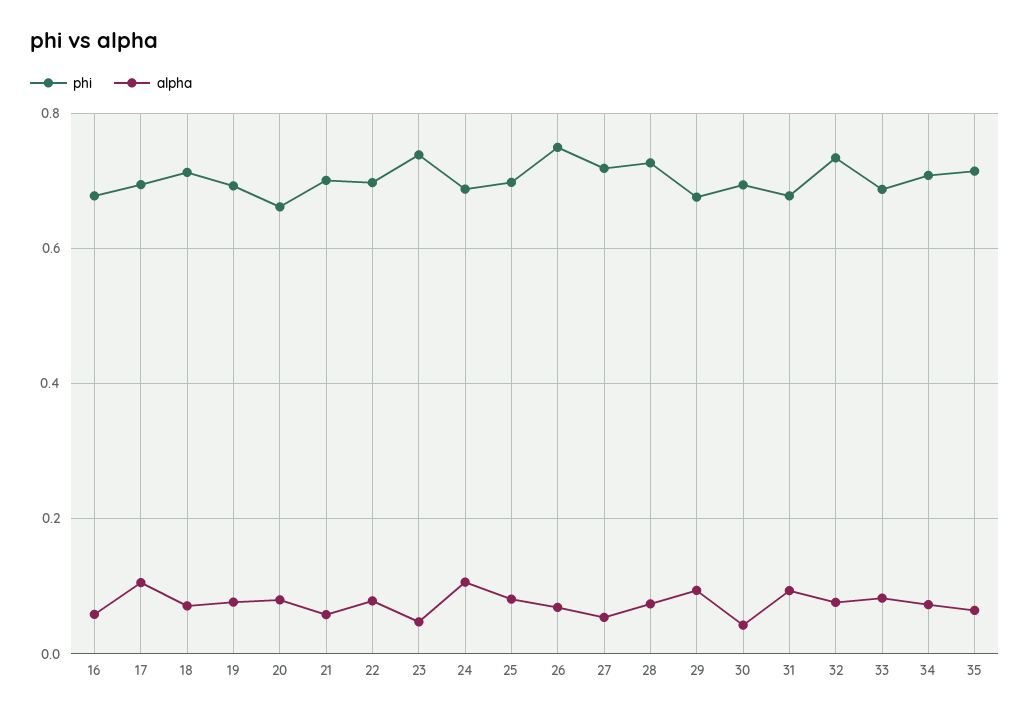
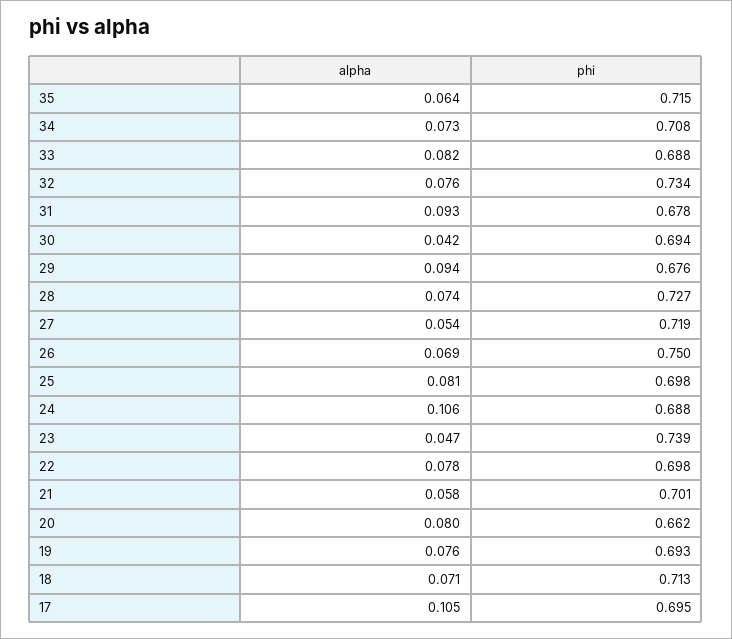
  {
    "phi": {
-     "16": 0.68,
      "17": 0.695,
      "18": 0.713,
      "19": 0.693,
      "20": 0.662,
      "21": 0.701,
      "22": 0.698,
      "23": 0.739,
      "24": 0.688,
      "25": 0.698,
      "26": 0.75,
      "27": 0.719,
      "28": 0.727,
      "29": 0.676,
      "30": 0.694,
      "31": 0.678,
      "32": 0.734,
      "33": 0.688,
      "34": 0.708,
      "35": 0.715
    },
    "alpha": {
-     "16": 0.06,
      "17": 0.105,
      "18": 0.071,
      "19": 0.076,
      "20": 0.08,
      "21": 0.058,
      "22": 0.078,
      "23": 0.047,
      "24": 0.106,
      "25": 0.081,
      "26": 0.069,
      "27": 0.054,
      "28": 0.074,
      "29": 0.094,
      "30": 0.042,
      "31": 0.093,
      "32": 0.076,
      "33": 0.082,
      "34": 0.073,
      "35": 0.064
    }
  }

